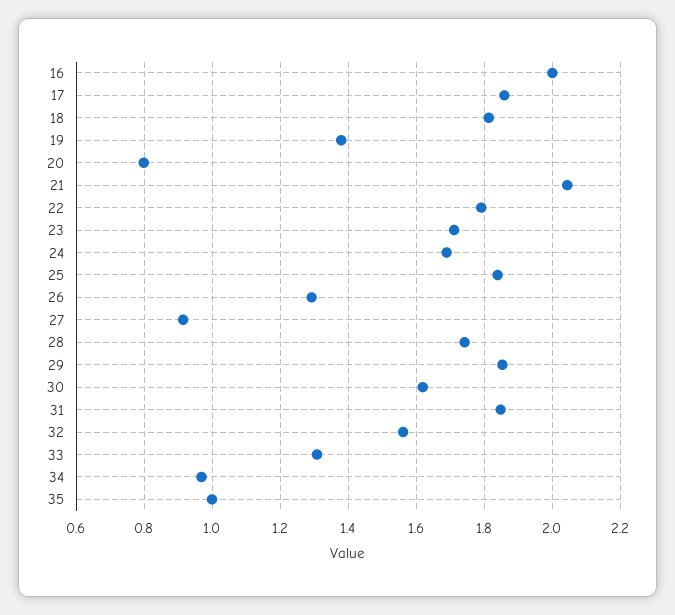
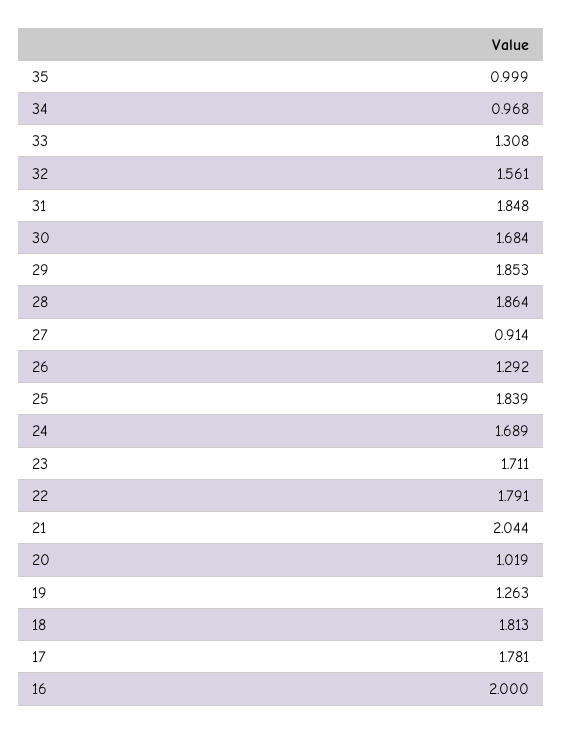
  {
    "16": 2,
-   "17": 1.86,
+   "17": 1.781,
    "18": 1.813,
-   "19": 1.38,
+   "19": 1.263,
-   "20": 0.8,
+   "20": 1.019,
    "21": 2.044,
    "22": 1.791,
    "23": 1.711,
    "24": 1.689,
    "25": 1.839,
    "26": 1.292,
    "27": 0.914,
-   "28": 1.74,
+   "28": 1.864,
    "29": 1.853,
-   "30": 1.62,
+   "30": 1.684,
    "31": 1.848,
    "32": 1.561,
    "33": 1.308,
    "34": 0.968,
    "35": 0.999
  }

